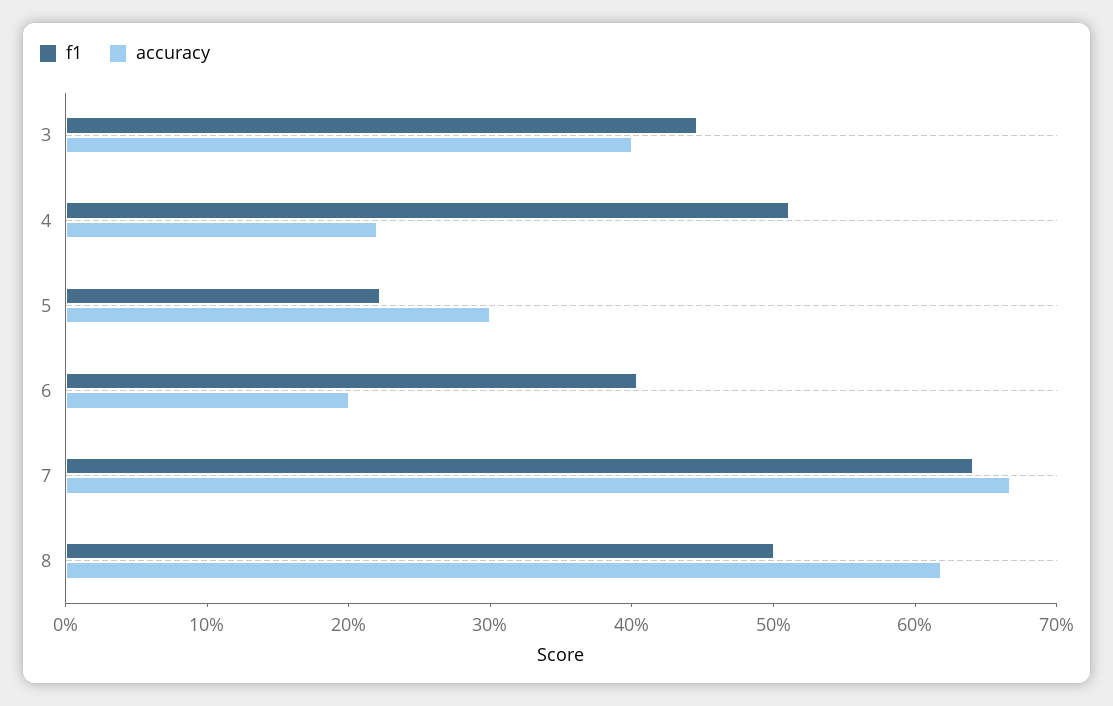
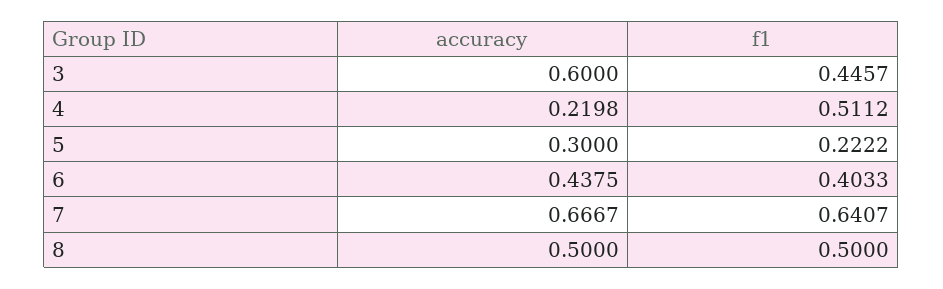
  {
    "f1": {
      "3": 0.4457,
      "4": 0.5112,
      "5": 0.2222,
      "6": 0.4033,
      "7": 0.6407,
      "8": 0.5
    },
    "accuracy": {
-     "3": 0.4,
+     "3": 0.6,
      "4": 0.2198,
      "5": 0.3,
-     "6": 0.2,
+     "6": 0.4375,
      "7": 0.6667,
-     "8": 0.62
+     "8": 0.5
    }
  }

